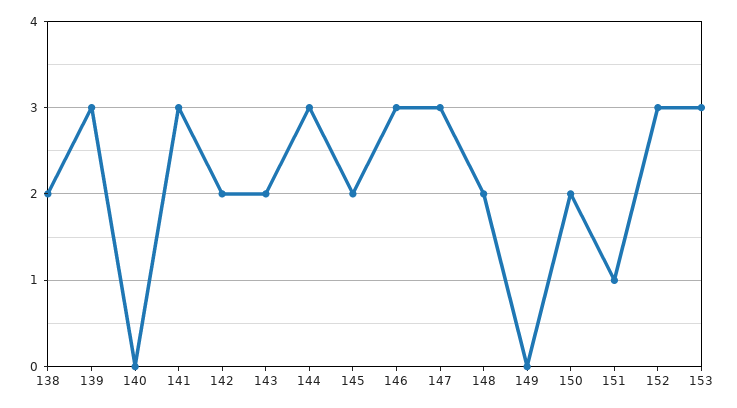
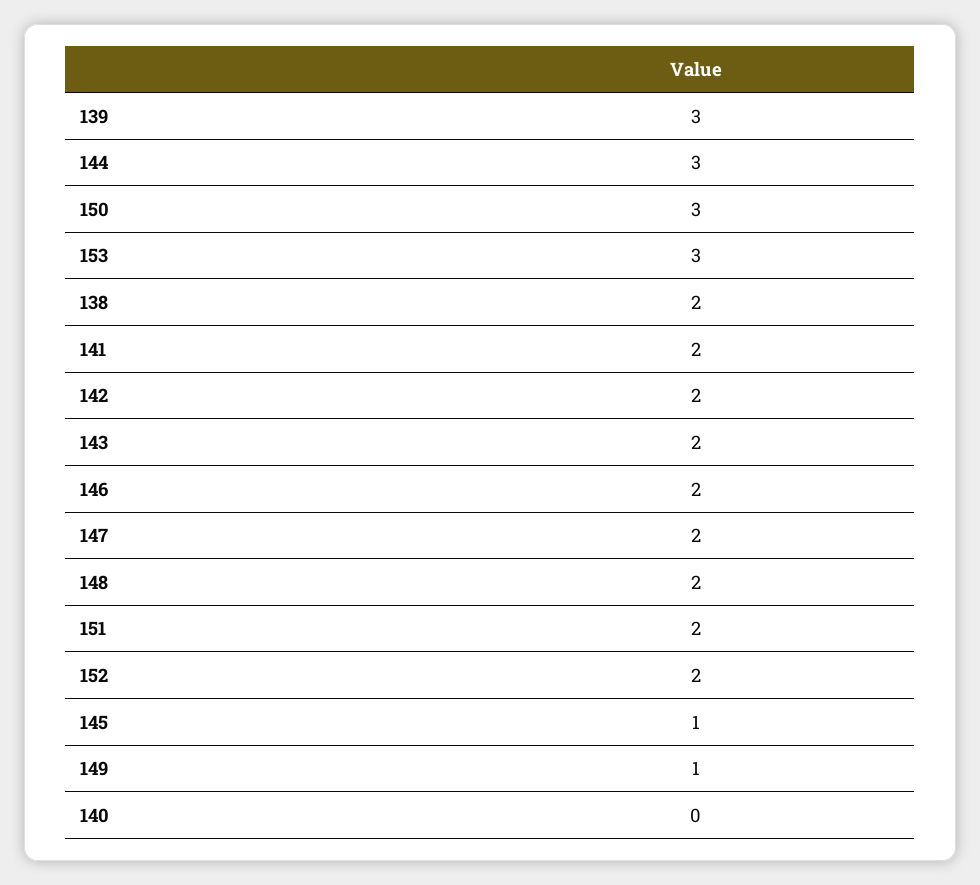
  {
    "138": 2,
    "139": 3,
    "140": 0,
-   "141": 3,
+   "141": 2,
    "142": 2,
    "143": 2,
    "144": 3,
-   "145": 2,
+   "145": 1,
-   "146": 3,
+   "146": 2,
-   "147": 3,
+   "147": 2,
    "148": 2,
-   "149": 0,
+   "149": 1,
-   "150": 2,
+   "150": 3,
-   "151": 1,
+   "151": 2,
-   "152": 3,
+   "152": 2,
    "153": 3
  }

